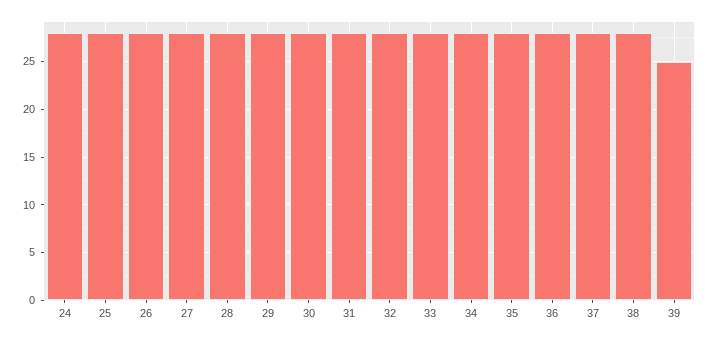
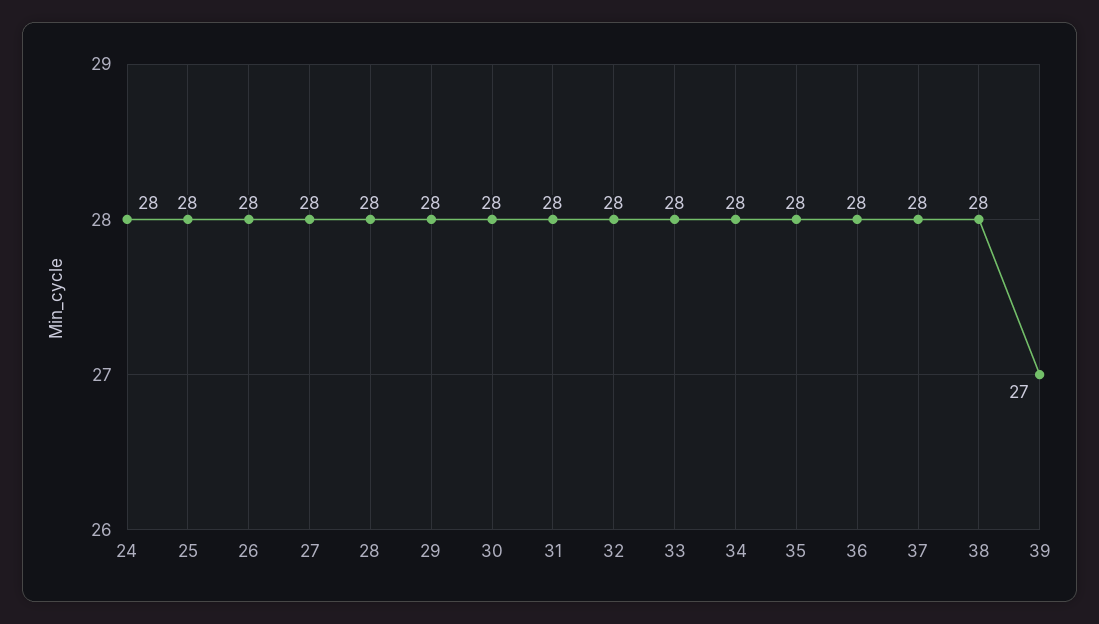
  {
    "24": 28,
    "25": 28,
    "26": 28,
    "27": 28,
    "28": 28,
    "29": 28,
    "30": 28,
    "31": 28,
    "32": 28,
    "33": 28,
    "34": 28,
    "35": 28,
    "36": 28,
    "37": 28,
    "38": 28,
-   "39": 25
+   "39": 27
  }

